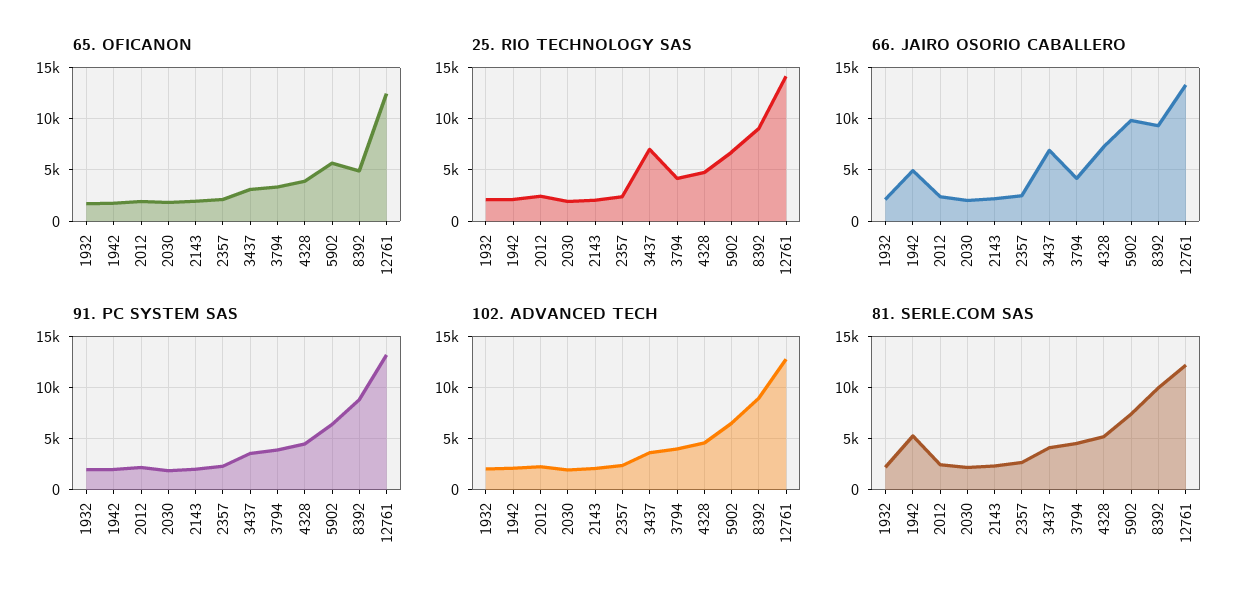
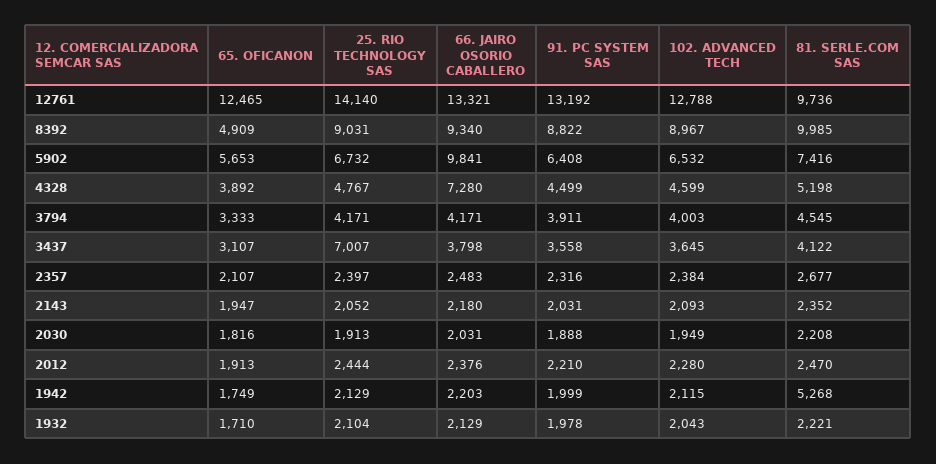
  {
    "65. OFICANON": {
      "1932": 1710,
      "1942": 1749,
      "2012": 1913,
      "2030": 1816,
      "2143": 1947,
      "2357": 2107,
      "3437": 3107,
      "3794": 3333,
      "4328": 3892,
      "5902": 5653,
      "8392": 4909,
      "12761": 12465
    },
    "25. RIO TECHNOLOGY SAS": {
      "1932": 2104,
      "1942": 2129,
      "2012": 2444,
      "2030": 1913,
      "2143": 2052,
      "2357": 2397,
      "3437": 7007,
      "3794": 4171,
      "4328": 4767,
      "5902": 6732,
      "8392": 9031,
      "12761": 14140
    },
    "66. JAIRO OSORIO CABALLERO": {
      "1932": 2129,
-     "1942": 5000,
+     "1942": 2203,
      "2012": 2376,
      "2030": 2031,
      "2143": 2180,
      "2357": 2483,
-     "3437": 7000,
+     "3437": 3798,
      "3794": 4171,
      "4328": 7280,
      "5902": 9841,
      "8392": 9340,
      "12761": 13321
    },
    "91. PC SYSTEM SAS": {
      "1932": 1978,
      "1942": 1999,
      "2012": 2210,
      "2030": 1888,
      "2143": 2031,
      "2357": 2316,
      "3437": 3558,
      "3794": 3911,
      "4328": 4499,
      "5902": 6408,
      "8392": 8822,
      "12761": 13192
    },
    "102. ADVANCED TECH": {
      "1932": 2043,
      "1942": 2115,
      "2012": 2280,
      "2030": 1949,
      "2143": 2093,
      "2357": 2384,
      "3437": 3645,
      "3794": 4003,
      "4328": 4599,
      "5902": 6532,
      "8392": 8967,
      "12761": 12788
    },
    "81. SERLE.COM SAS": {
      "1932": 2221,
      "1942": 5268,
      "2012": 2470,
      "2030": 2208,
      "2143": 2352,
      "2357": 2677,
      "3437": 4122,
      "3794": 4545,
      "4328": 5198,
      "5902": 7416,
      "8392": 9985,
-     "12761": 12000
+     "12761": 9736
    }
  }

